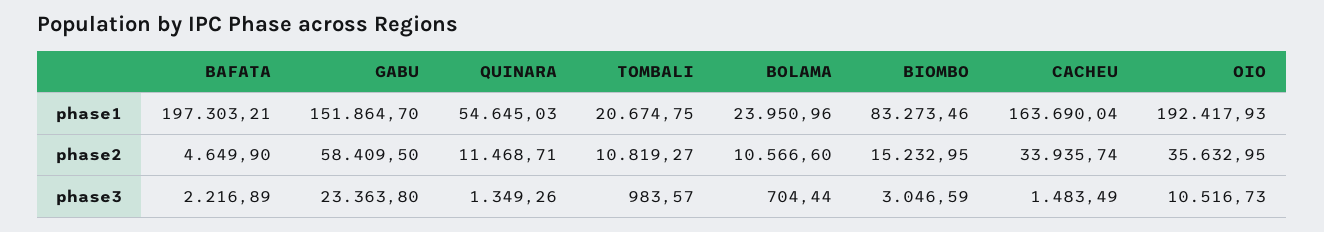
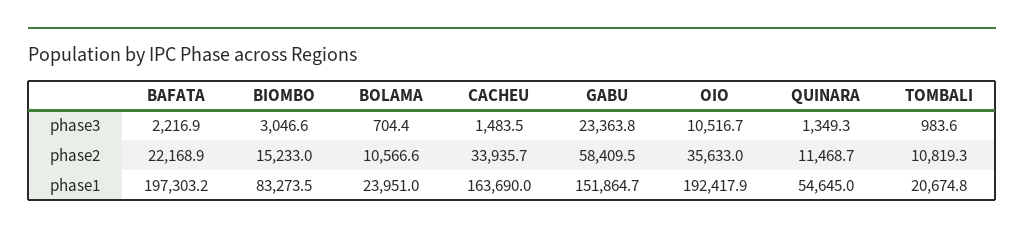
  {
    "BAFATA": {
      "phase1": 197303.21,
-     "phase2": 4649.9,
+     "phase2": 22168.9,
      "phase3": 2216.89
    },
    "GABU": {
      "phase1": 151864.7,
      "phase2": 58409.5,
      "phase3": 23363.8
    },
    "QUINARA": {
      "phase1": 54645.03,
      "phase2": 11468.71,
      "phase3": 1349.26
    },
    "TOMBALI": {
      "phase1": 20674.75,
      "phase2": 10819.27,
      "phase3": 983.57
    },
    "BOLAMA": {
      "phase1": 23950.96,
      "phase2": 10566.6,
      "phase3": 704.44
    },
    "BIOMBO": {
      "phase1": 83273.46,
      "phase2": 15232.95,
      "phase3": 3046.59
    },
    "CACHEU": {
      "phase1": 163690.04,
      "phase2": 33935.74,
      "phase3": 1483.49
    },
    "OIO": {
      "phase1": 192417.93,
      "phase2": 35632.95,
      "phase3": 10516.73
    }
  }

